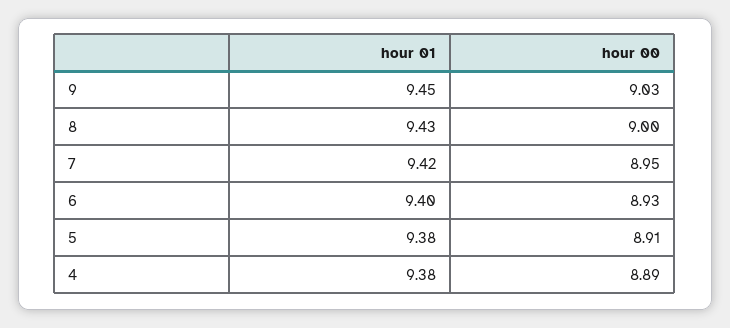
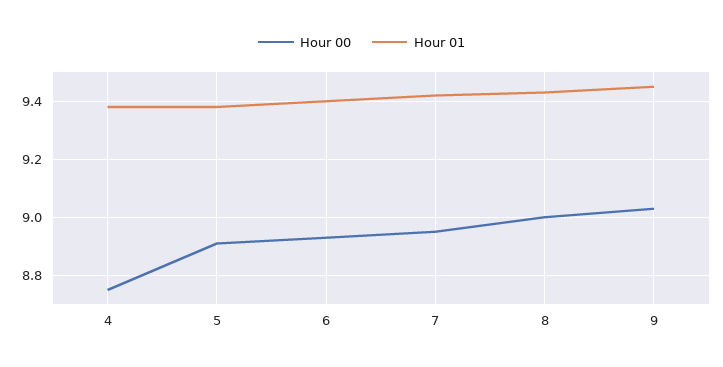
  {
    "hour 01": {
      "9": 9.45,
      "8": 9.43,
      "7": 9.42,
      "6": 9.4,
      "5": 9.38,
      "4": 9.38
    },
    "hour 00": {
      "9": 9.03,
      "8": 9,
      "7": 8.95,
      "6": 8.93,
      "5": 8.91,
-     "4": 8.89
+     "4": 8.75
    }
  }

